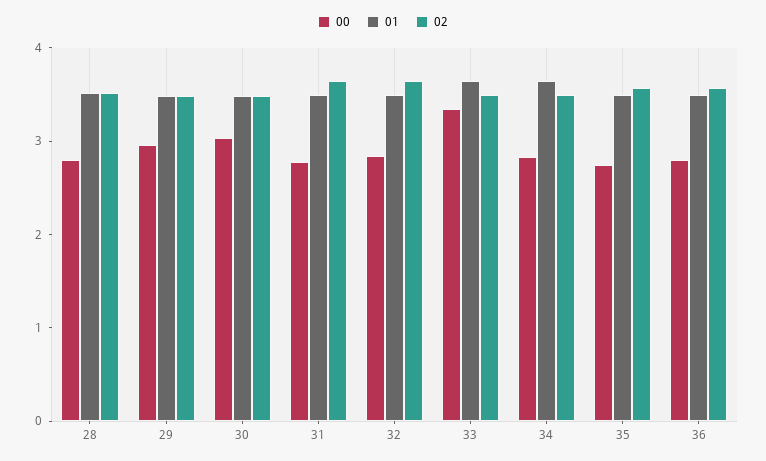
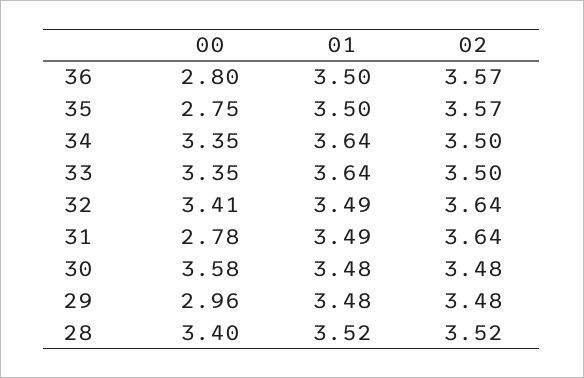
  {
    "00": {
-     "28": 2.8,
+     "28": 3.4,
      "29": 2.96,
-     "30": 3,
+     "30": 3.58,
      "31": 2.78,
-     "32": 2.8,
+     "32": 3.41,
      "33": 3.35,
-     "34": 2.8,
+     "34": 3.35,
      "35": 2.75,
      "36": 2.8
    },
    "01": {
      "28": 3.52,
      "29": 3.48,
      "30": 3.48,
      "31": 3.49,
      "32": 3.49,
      "33": 3.64,
      "34": 3.64,
      "35": 3.5,
      "36": 3.5
    },
    "02": {
      "28": 3.52,
      "29": 3.48,
      "30": 3.48,
      "31": 3.64,
      "32": 3.64,
      "33": 3.5,
      "34": 3.5,
      "35": 3.57,
      "36": 3.57
    }
  }

